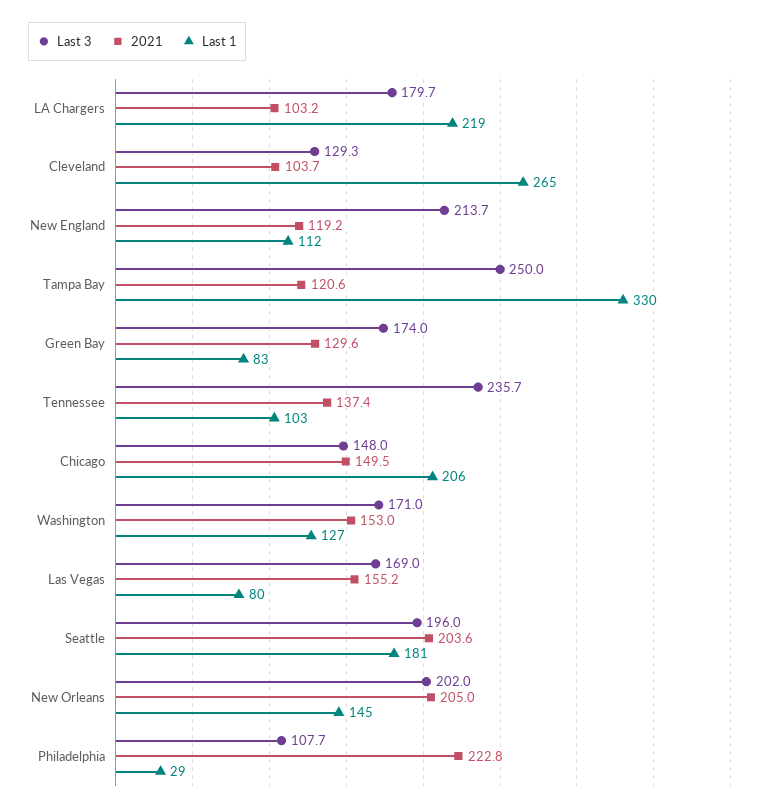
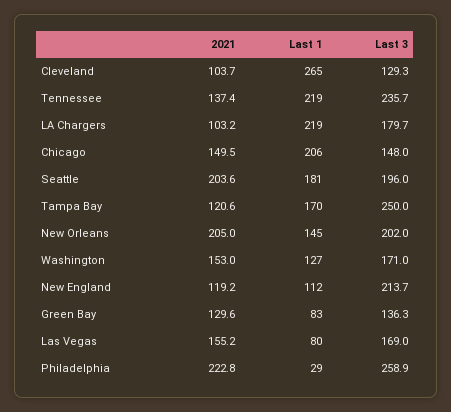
  {
    "Last 3": {
      "LA Chargers": 179.7,
      "Cleveland": 129.3,
      "New England": 213.7,
      "Tampa Bay": 250,
-     "Green Bay": 174,
+     "Green Bay": 136.3,
      "Tennessee": 235.7,
      "Chicago": 148,
      "Washington": 171,
      "Las Vegas": 169,
      "Seattle": 196,
      "New Orleans": 202,
-     "Philadelphia": 107.7
+     "Philadelphia": 258.9
    },
    "2021": {
      "LA Chargers": 103.2,
      "Cleveland": 103.7,
      "New England": 119.2,
      "Tampa Bay": 120.6,
      "Green Bay": 129.6,
      "Tennessee": 137.4,
      "Chicago": 149.5,
      "Washington": 153,
      "Las Vegas": 155.2,
      "Seattle": 203.6,
      "New Orleans": 205,
      "Philadelphia": 222.8
    },
    "Last 1": {
      "LA Chargers": 219,
      "Cleveland": 265,
      "New England": 112,
-     "Tampa Bay": 330,
+     "Tampa Bay": 170,
      "Green Bay": 83,
-     "Tennessee": 103,
+     "Tennessee": 219,
      "Chicago": 206,
      "Washington": 127,
      "Las Vegas": 80,
      "Seattle": 181,
      "New Orleans": 145,
      "Philadelphia": 29
    }
  }

